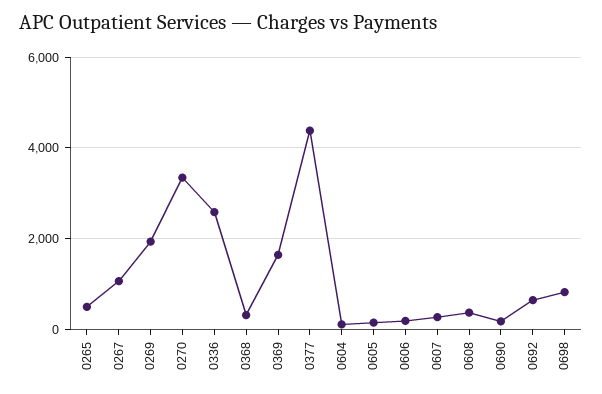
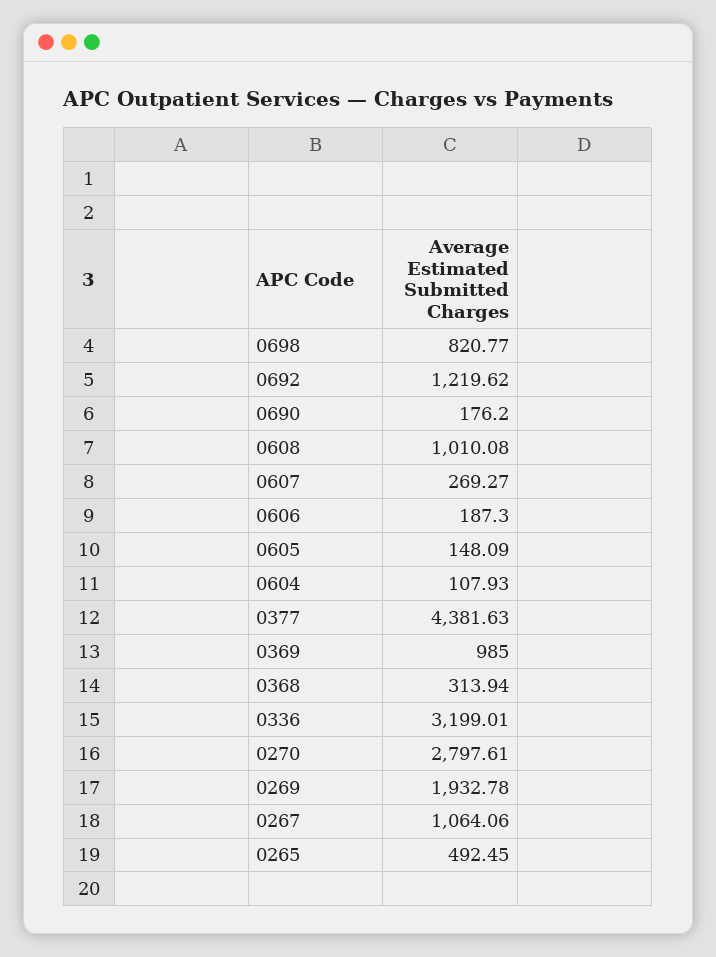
  {
    "0265": 492.45,
    "0267": 1064.06,
    "0269": 1932.78,
-   "0270": 3400,
+   "0270": 2797.61,
-   "0336": 2600,
+   "0336": 3199.01,
    "0368": 313.94,
-   "0369": 1600,
+   "0369": 985,
    "0377": 4381.63,
    "0604": 107.93,
    "0605": 148.09,
    "0606": 187.3,
    "0607": 269.27,
-   "0608": 400,
+   "0608": 1010.08,
    "0690": 176.2,
-   "0692": 600,
+   "0692": 1219.62,
    "0698": 820.77
  }

